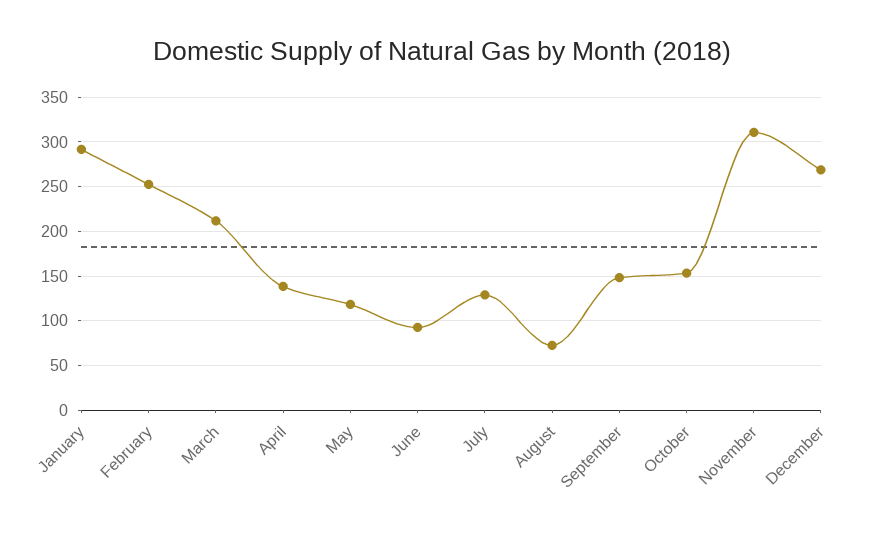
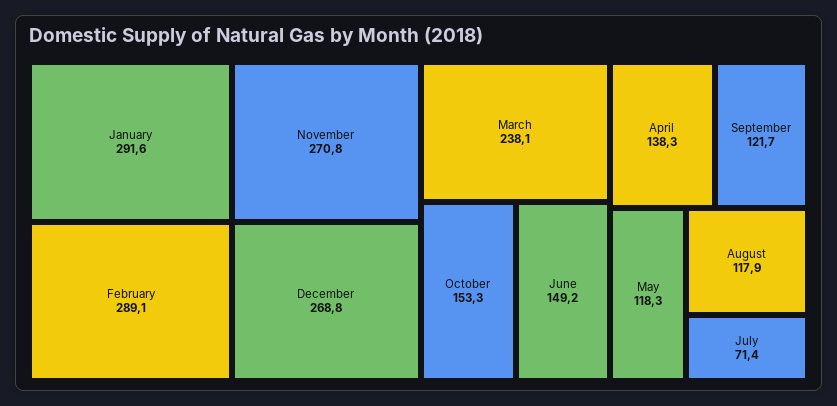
  {
    "January": 291.6,
-   "February": 250,
+   "February": 289.1,
-   "March": 210,
+   "March": 238.1,
    "April": 138.3,
    "May": 118.3,
-   "June": 90,
+   "June": 149.2,
-   "July": 130,
+   "July": 71.4,
-   "August": 70,
+   "August": 117.9,
-   "September": 150,
+   "September": 121.7,
    "October": 153.3,
-   "November": 310,
+   "November": 270.8,
    "December": 268.8
  }

